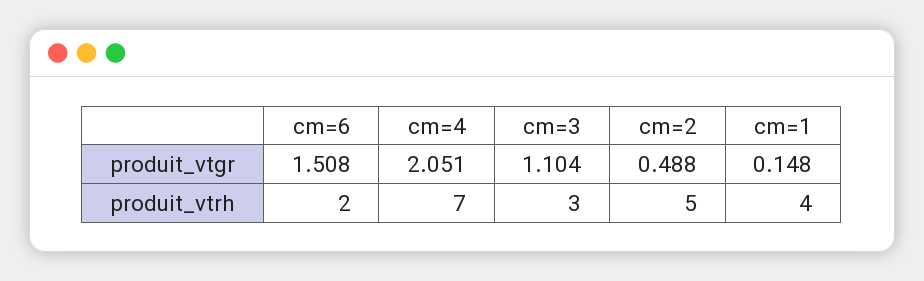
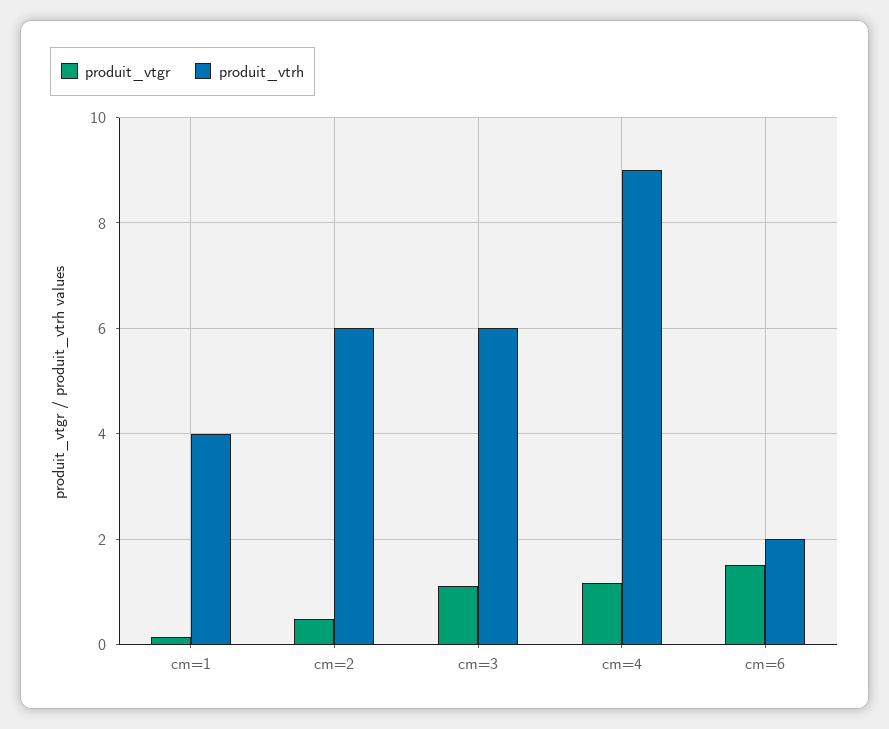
  {
    "produit_vtgr": {
      "cm=6": 1.508,
-     "cm=4": 2.051,
+     "cm=4": 1.2,
      "cm=3": 1.104,
      "cm=2": 0.488,
      "cm=1": 0.148
    },
    "produit_vtrh": {
      "cm=6": 2,
-     "cm=4": 7,
+     "cm=4": 9,
-     "cm=3": 3,
+     "cm=3": 6,
-     "cm=2": 5,
+     "cm=2": 6,
      "cm=1": 4
    }
  }

